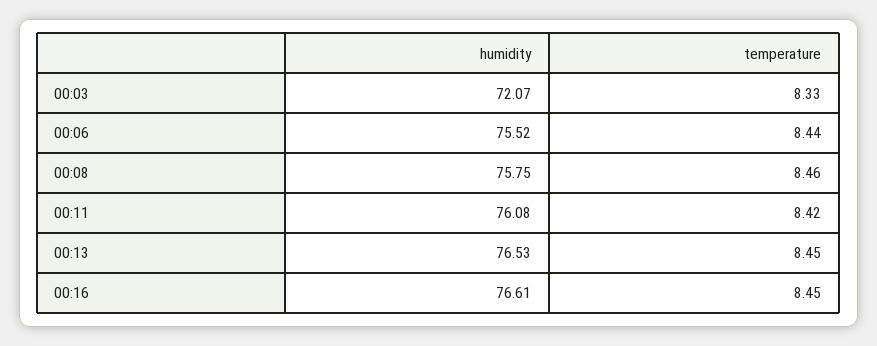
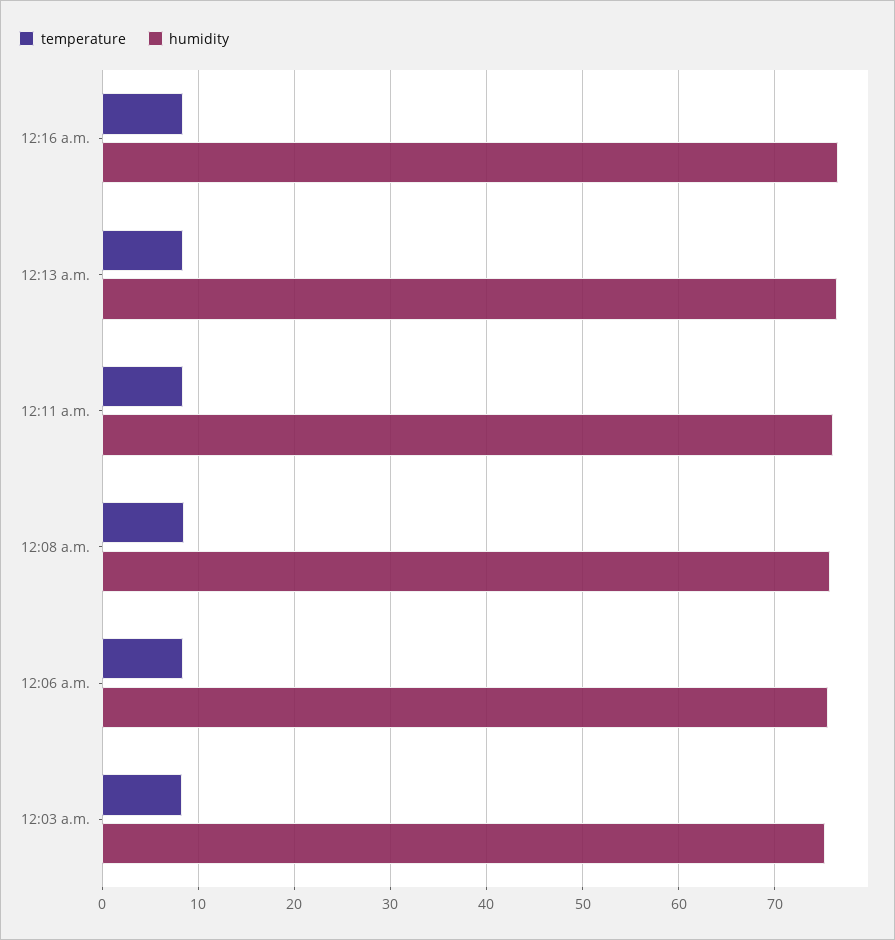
  {
    "humidity": {
-     "00:03": 72.07,
+     "00:03": 75,
      "00:06": 75.52,
      "00:08": 75.75,
      "00:11": 76.08,
      "00:13": 76.53,
      "00:16": 76.61
    },
    "temperature": {
      "00:03": 8.33,
      "00:06": 8.44,
      "00:08": 8.46,
      "00:11": 8.42,
      "00:13": 8.45,
      "00:16": 8.45
    }
  }

